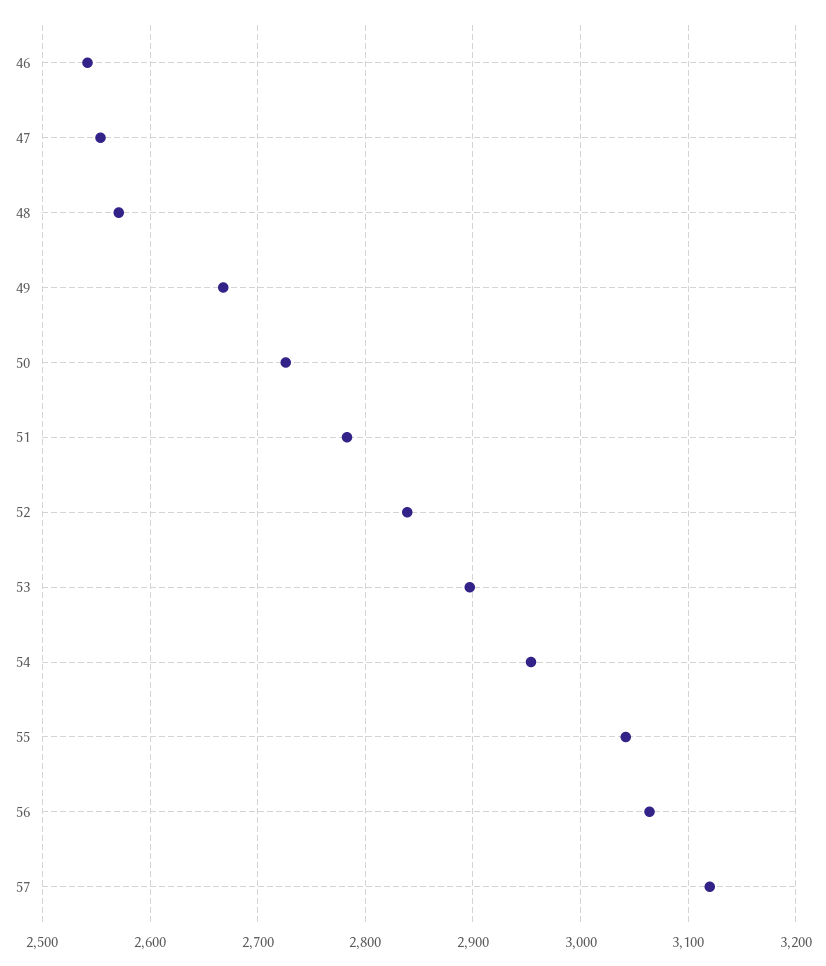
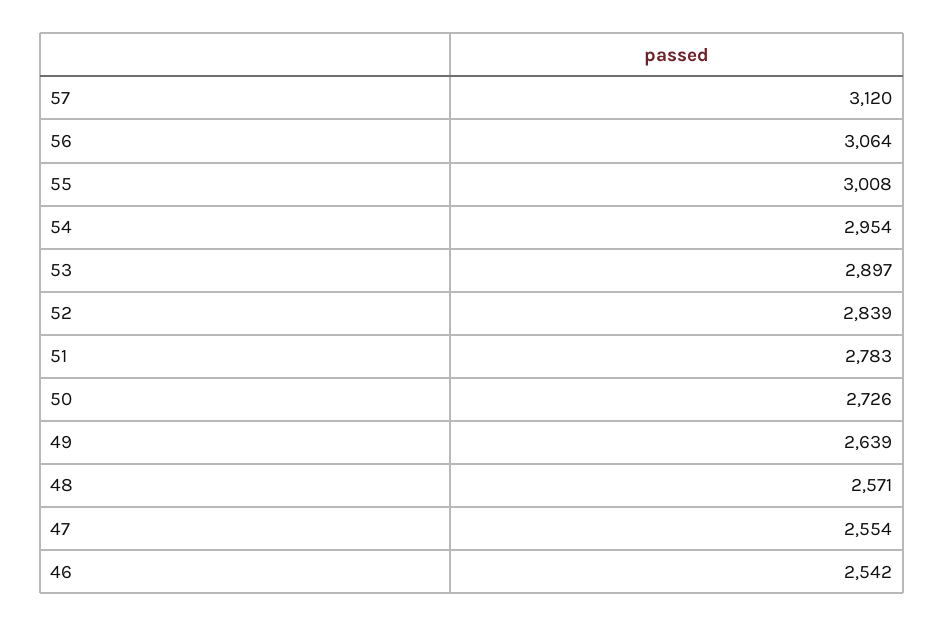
  {
    "46": 2542,
    "47": 2554,
    "48": 2571,
-   "49": 2670,
+   "49": 2639,
    "50": 2726,
    "51": 2783,
    "52": 2839,
    "53": 2897,
    "54": 2954,
-   "55": 3040,
+   "55": 3008,
    "56": 3064,
    "57": 3120
  }

